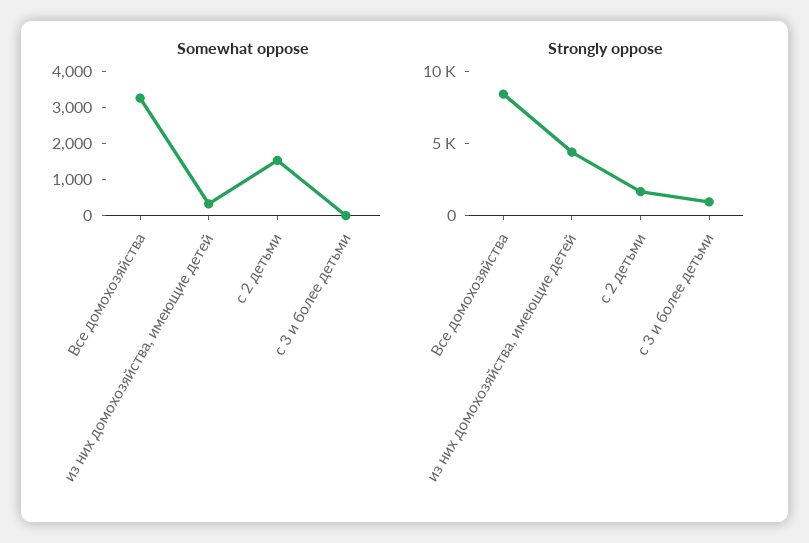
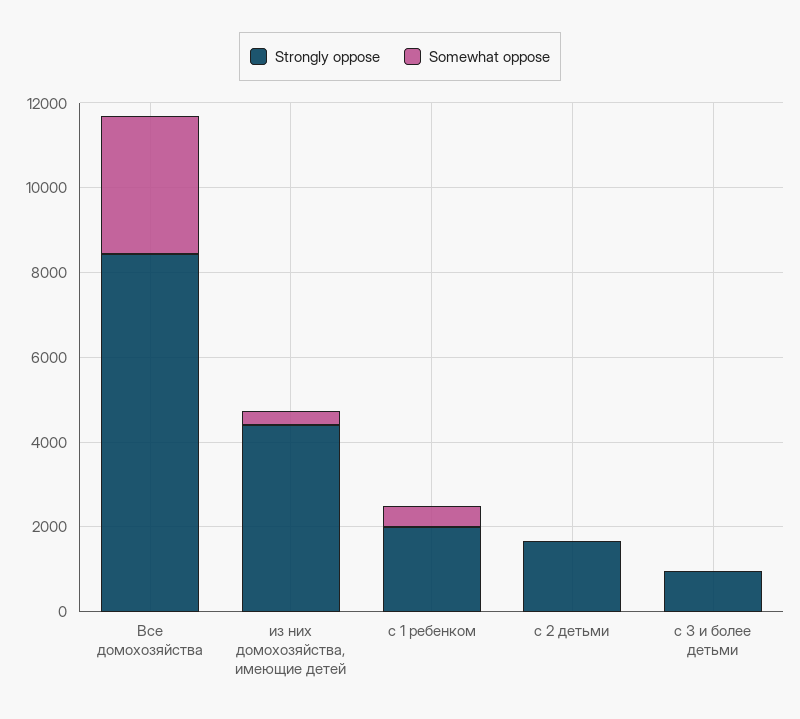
  {
    "Somewhat oppose": {
      "Все домохозяйства": 3250,
      "из них домохозяйства, имеющие детей": 250,
-     "с 2 детьми": 1500,
+     "с 2 детьми": 0,
-     "с 3 и более детьми": 0
+     "с 3 и более детьми": 0,
+     "с 1 ребенком": 500
    },
    "Strongly oppose": {
      "Все домохозяйства": 8500,
      "из них домохозяйства, имеющие детей": 4500,
      "с 2 детьми": 1500,
-     "с 3 и более детьми": 1000
+     "с 3 и более детьми": 1000,
+     "с 1 ребенком": 2000
    }
  }

